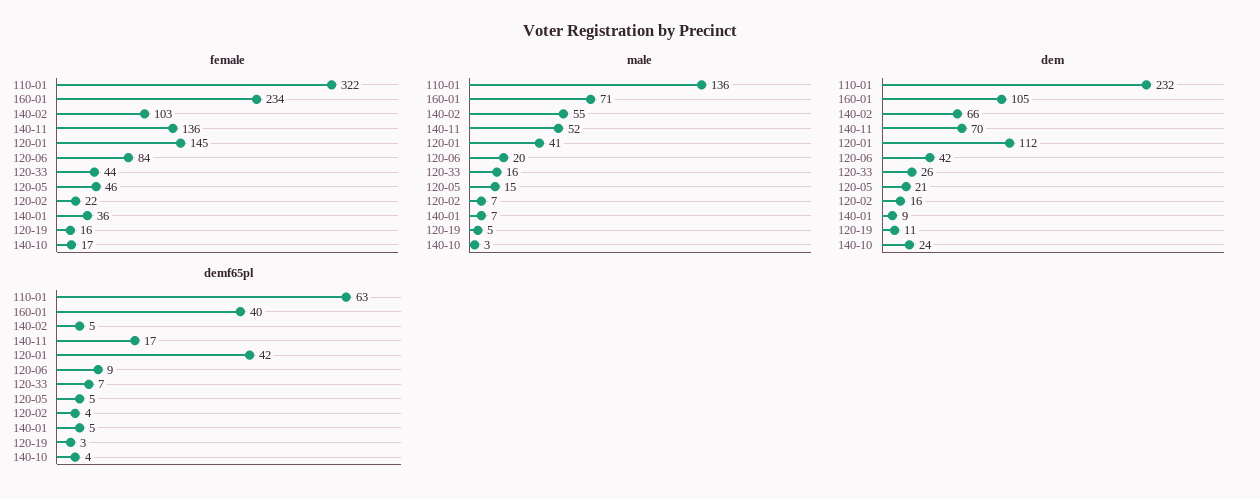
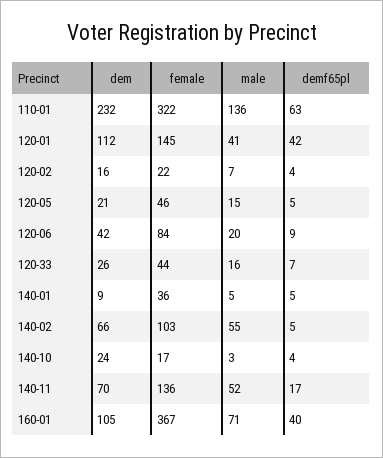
  {
    "female": {
      "110-01": 322,
-     "160-01": 234,
+     "160-01": 367,
      "140-02": 103,
      "140-11": 136,
      "120-01": 145,
      "120-06": 84,
      "120-33": 44,
      "120-05": 46,
      "120-02": 22,
      "140-01": 36,
-     "120-19": 16,
      "140-10": 17
    },
    "male": {
      "110-01": 136,
      "160-01": 71,
      "140-02": 55,
      "140-11": 52,
      "120-01": 41,
      "120-06": 20,
      "120-33": 16,
      "120-05": 15,
      "120-02": 7,
-     "140-01": 7,
+     "140-01": 5,
-     "120-19": 5,
      "140-10": 3
    },
    "dem": {
      "110-01": 232,
      "160-01": 105,
      "140-02": 66,
      "140-11": 70,
      "120-01": 112,
      "120-06": 42,
      "120-33": 26,
      "120-05": 21,
      "120-02": 16,
      "140-01": 9,
-     "120-19": 11,
      "140-10": 24
    },
    "demf65pl": {
      "110-01": 63,
      "160-01": 40,
      "140-02": 5,
      "140-11": 17,
      "120-01": 42,
      "120-06": 9,
      "120-33": 7,
      "120-05": 5,
      "120-02": 4,
      "140-01": 5,
-     "120-19": 3,
      "140-10": 4
    }
  }

